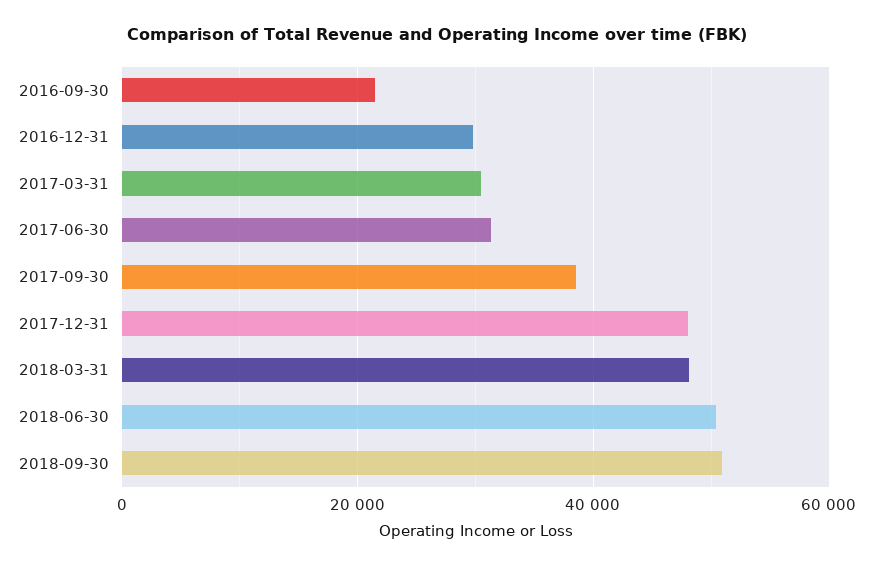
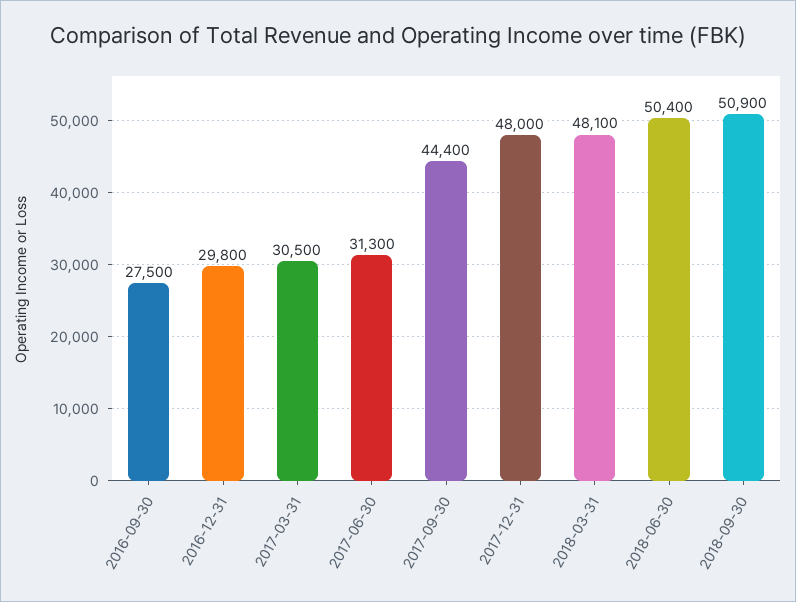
  {
-   "2016-09-30": 22000,
+   "2016-09-30": 27500,
    "2016-12-31": 29800,
    "2017-03-31": 30500,
    "2017-06-30": 31300,
-   "2017-09-30": 38000,
+   "2017-09-30": 44400,
    "2017-12-31": 48000,
    "2018-03-31": 48100,
    "2018-06-30": 50400,
    "2018-09-30": 50900
  }

